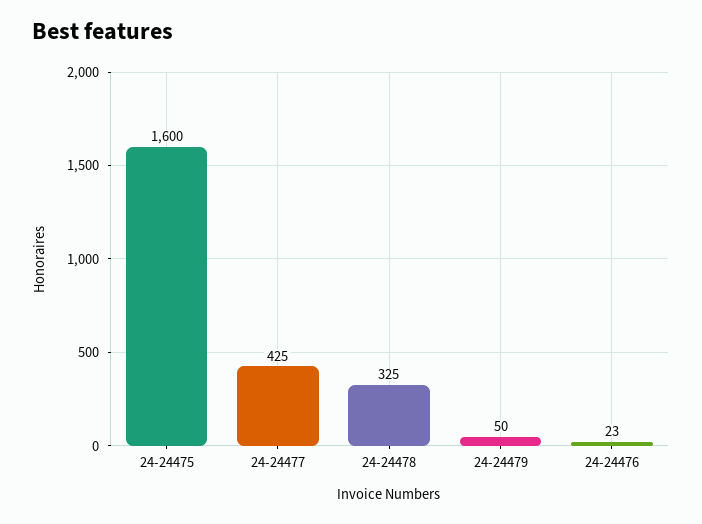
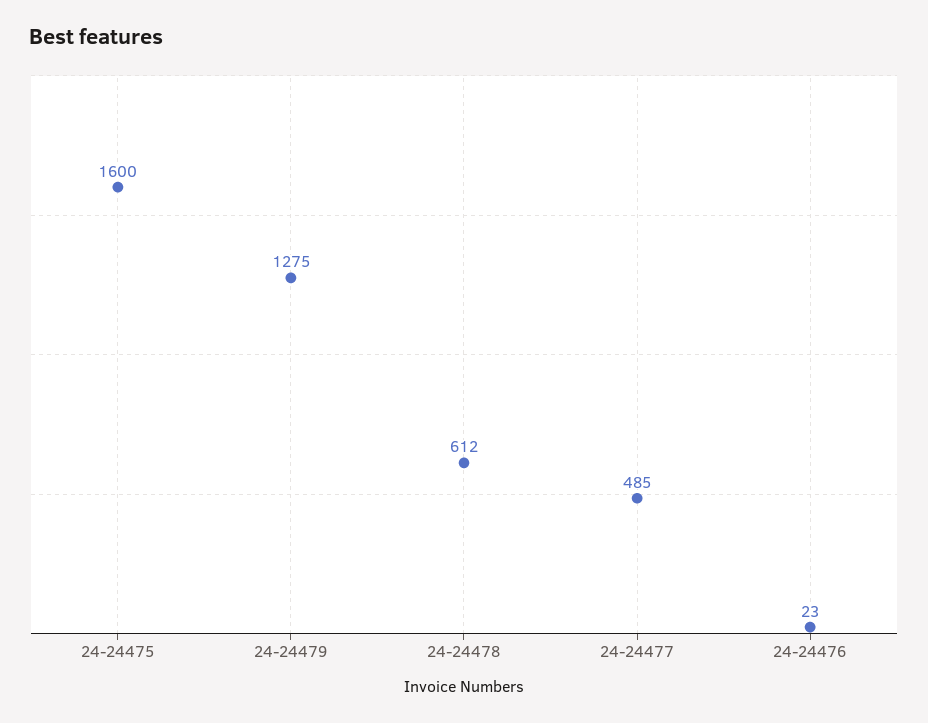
  {
    "24-24475": 1600,
-   "24-24477": 425,
+   "24-24477": 485,
-   "24-24478": 325,
+   "24-24478": 612,
-   "24-24479": 50,
+   "24-24479": 1275,
    "24-24476": 23
  }

